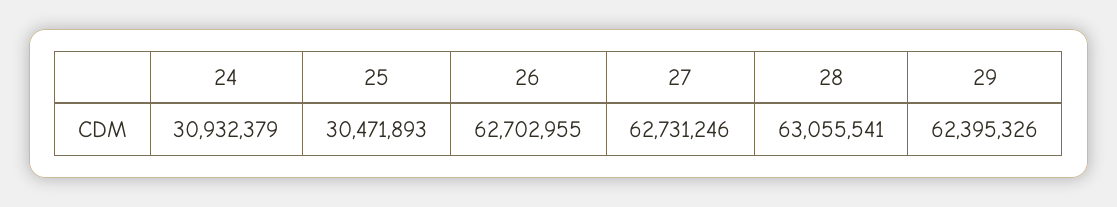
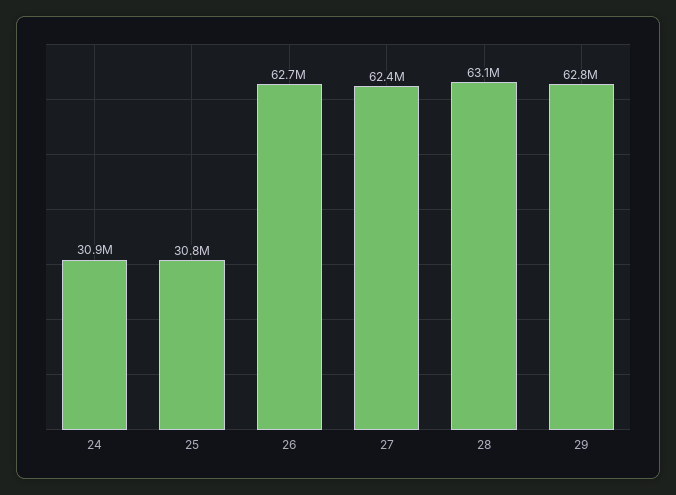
  {
    "24": 30932379,
-   "25": 30471893,
+   "25": 30800000,
    "26": 62702955,
-   "27": 62731246,
+   "27": 62400000,
    "28": 63055541,
-   "29": 62395326
+   "29": 62800000
  }

